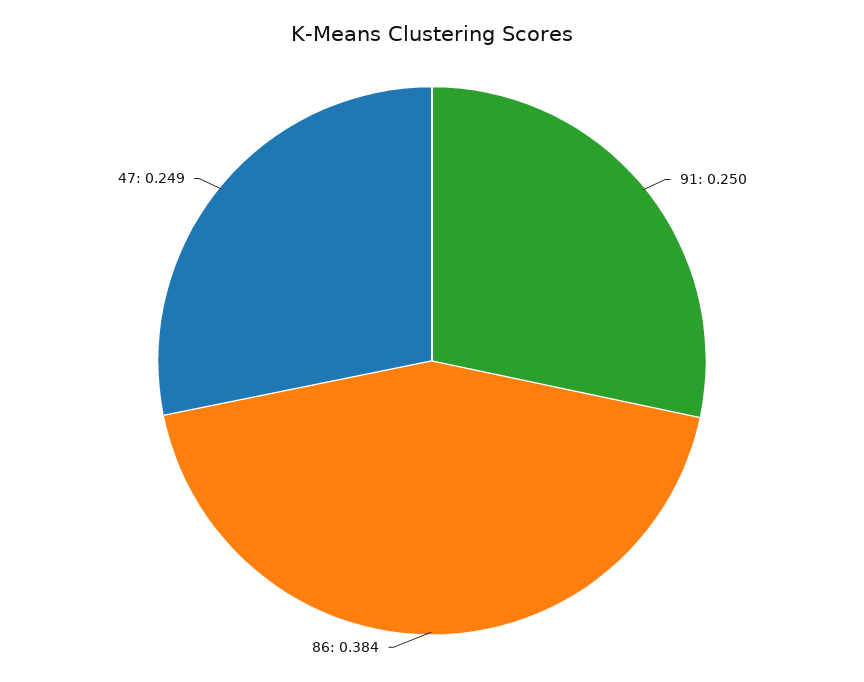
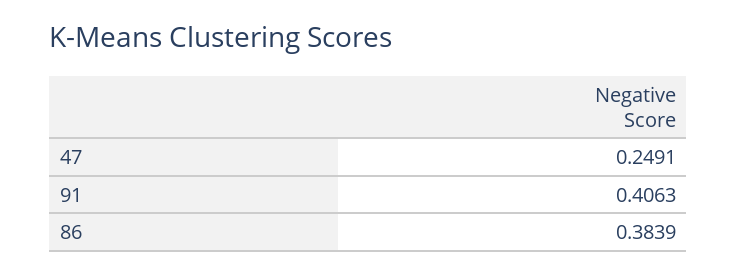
  {
-   "91": 0.25,
+   "91": 0.4063,
    "86": 0.3839,
    "47": 0.2491
  }

